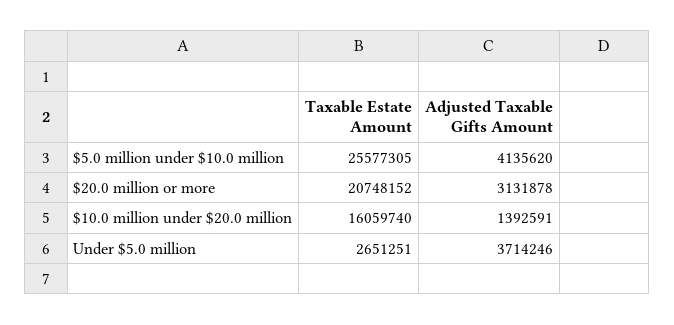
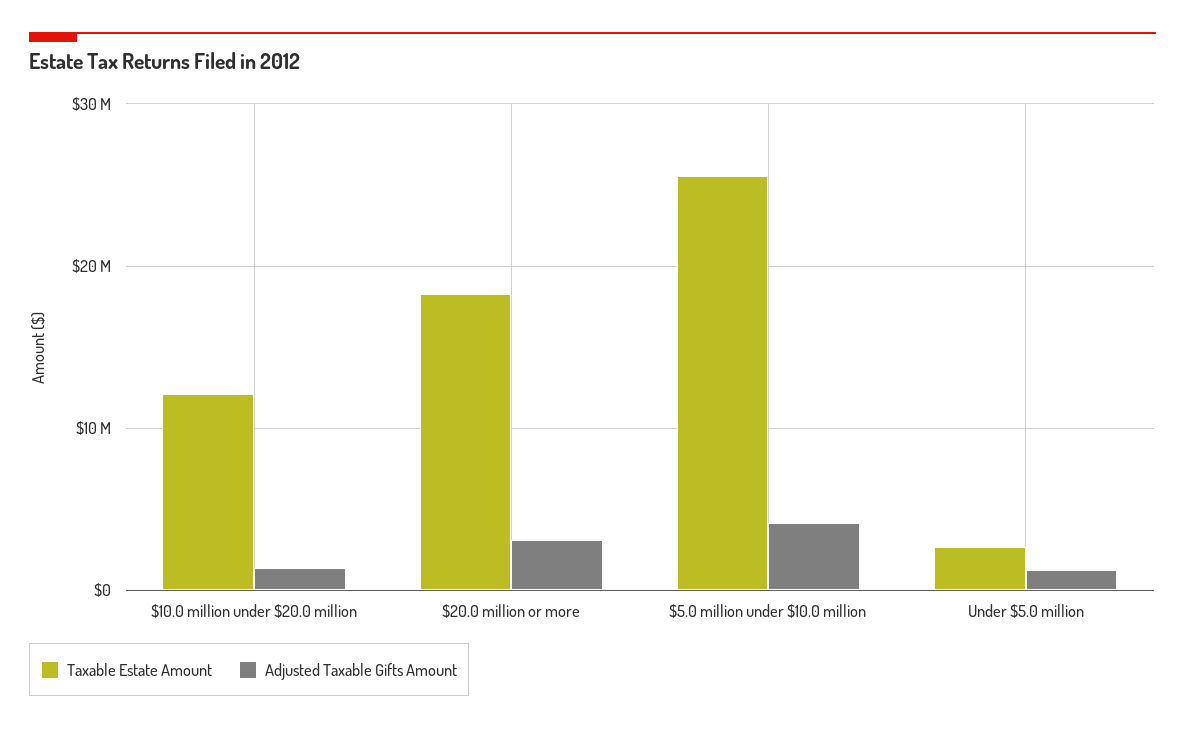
  {
    "Taxable Estate Amount": {
      "$5.0 million under $10.0 million": 25577305,
-     "$20.0 million or more": 20748152,
+     "$20.0 million or more": 18000000,
-     "$10.0 million under $20.0 million": 16059740,
+     "$10.0 million under $20.0 million": 12000000,
      "Under $5.0 million": 2651251
    },
    "Adjusted Taxable Gifts Amount": {
      "$5.0 million under $10.0 million": 4135620,
      "$20.0 million or more": 3131878,
      "$10.0 million under $20.0 million": 1392591,
-     "Under $5.0 million": 3714246
+     "Under $5.0 million": 1000000
    }
  }

